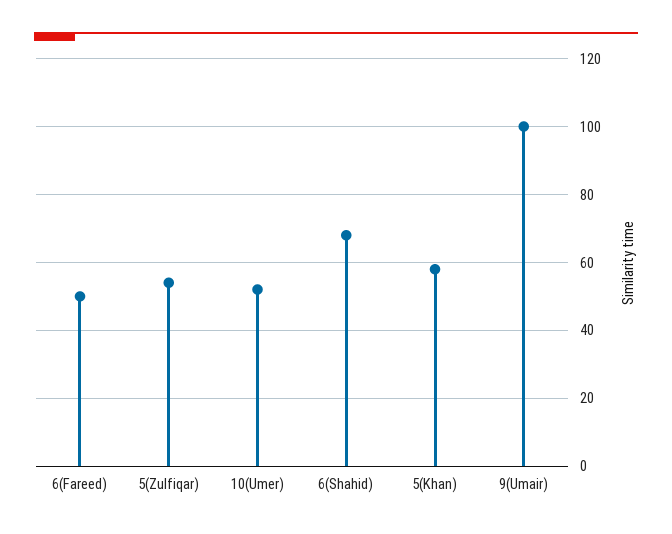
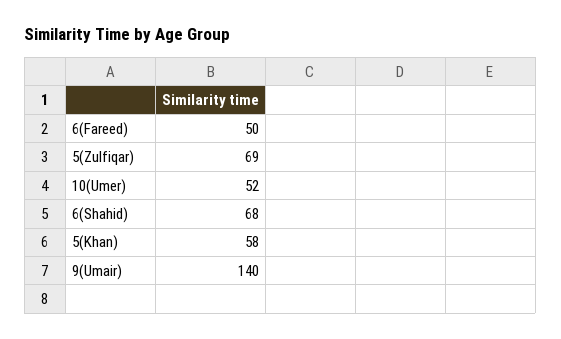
  {
    "6(Fareed)": 50,
-   "5(Zulfiqar)": 55,
+   "5(Zulfiqar)": 69,
    "10(Umer)": 52,
    "6(Shahid)": 68,
    "5(Khan)": 58,
-   "9(Umair)": 100
+   "9(Umair)": 140
  }

